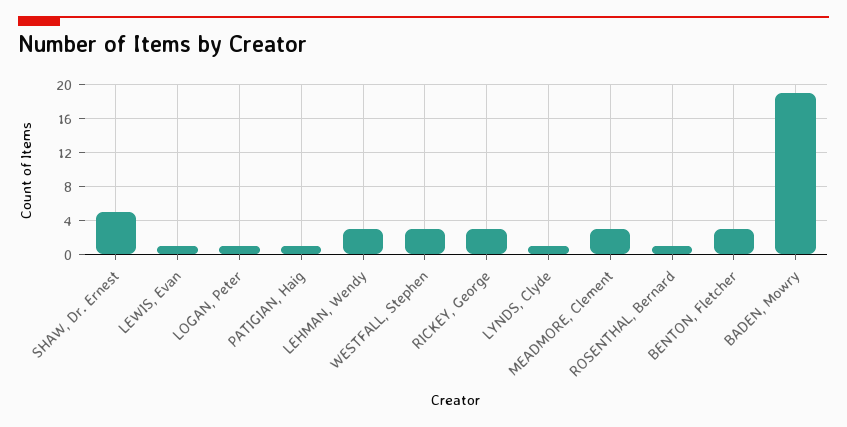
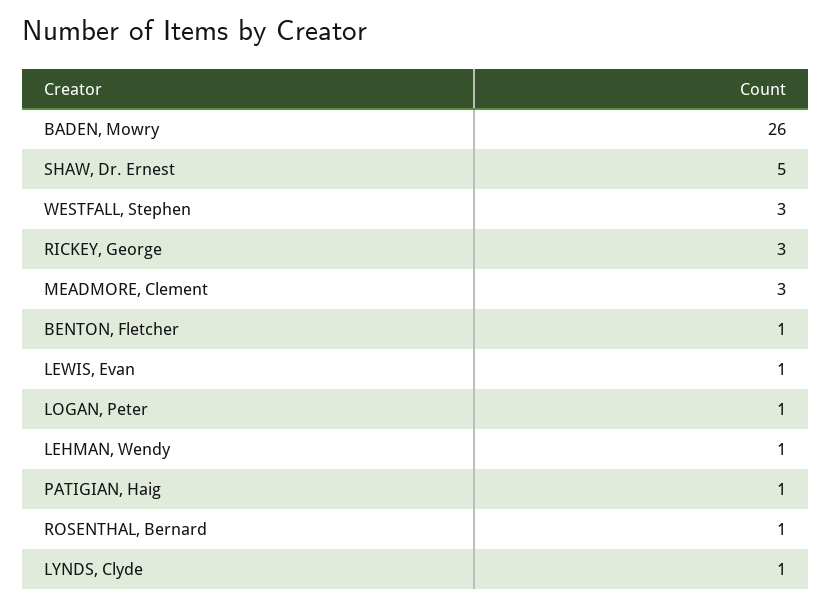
  {
    "SHAW, Dr. Ernest": 5,
    "LEWIS, Evan": 1,
    "LOGAN, Peter": 1,
    "PATIGIAN, Haig": 1,
-   "LEHMAN, Wendy": 3,
+   "LEHMAN, Wendy": 1,
    "WESTFALL, Stephen": 3,
    "RICKEY, George": 3,
    "LYNDS, Clyde": 1,
    "MEADMORE, Clement": 3,
    "ROSENTHAL, Bernard": 1,
-   "BENTON, Fletcher": 3,
+   "BENTON, Fletcher": 1,
-   "BADEN, Mowry": 19
+   "BADEN, Mowry": 26
  }

